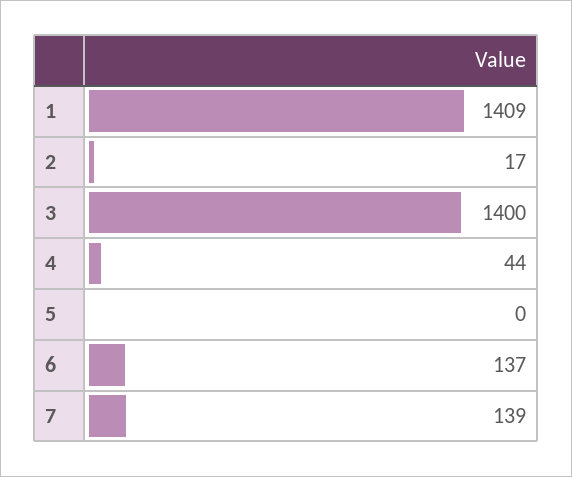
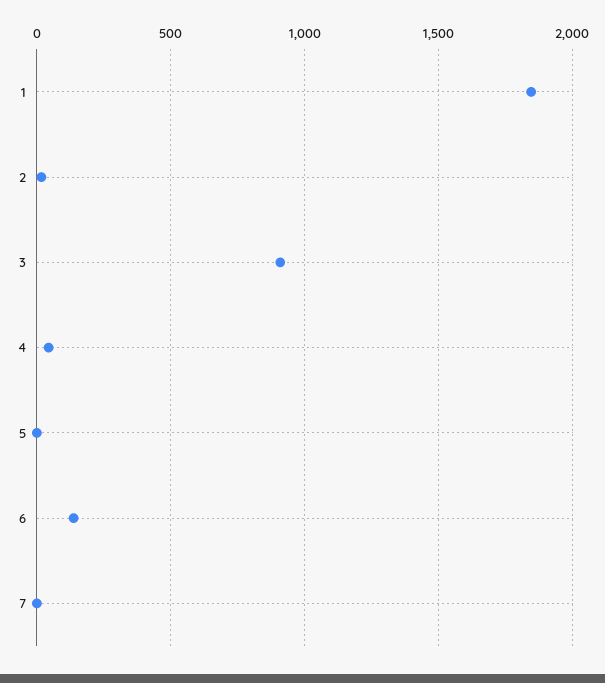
  {
-   "1": 1409,
+   "1": 1850,
    "2": 17,
-   "3": 1400,
+   "3": 900,
    "4": 44,
    "5": 0,
    "6": 137,
-   "7": 139
+   "7": 0
  }

